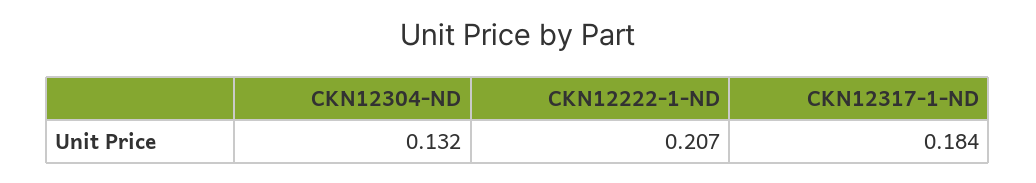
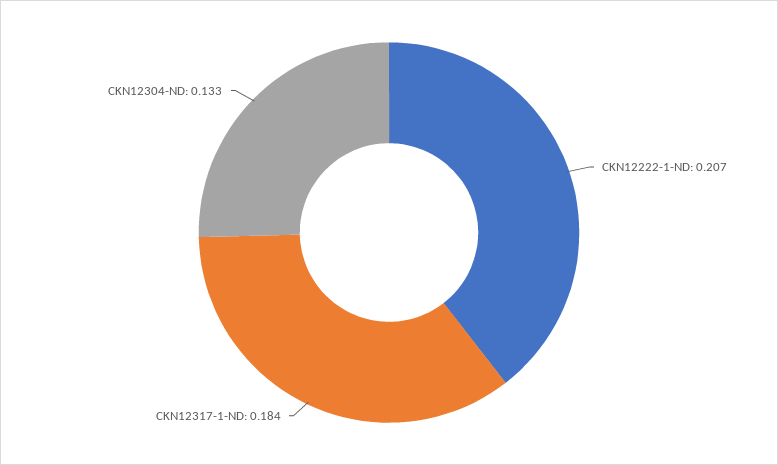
  {
-   "CKN12304-ND": 0.132,
+   "CKN12304-ND": 0.133,
    "CKN12222-1-ND": 0.207,
    "CKN12317-1-ND": 0.184
  }

